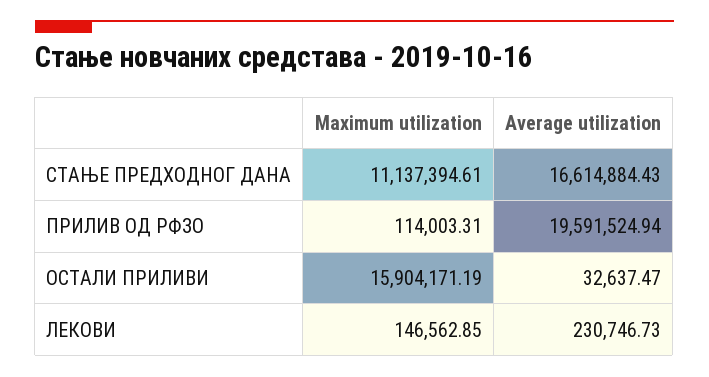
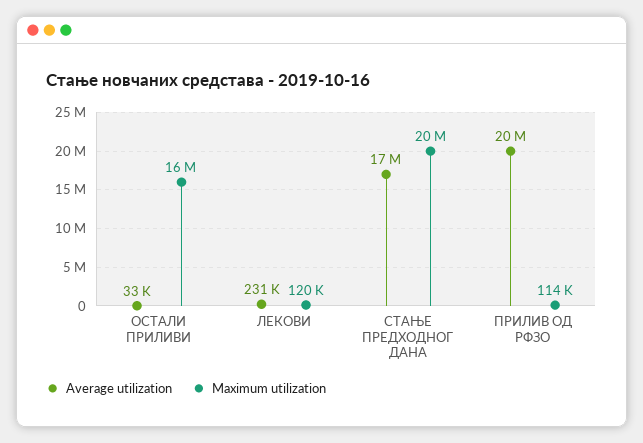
  {
    "Maximum utilization": {
-     "СТАЊЕ ПРЕДХОДНОГ ДАНА": 11137394.61,
+     "СТАЊЕ ПРЕДХОДНОГ ДАНА": 20000000,
      "ПРИЛИВ ОД РФЗО": 114003.31,
      "ОСТАЛИ ПРИЛИВИ": 15904171.19,
-     "ЛЕКОВИ": 146562.85
+     "ЛЕКОВИ": 120000
    },
    "Average utilization": {
      "СТАЊЕ ПРЕДХОДНОГ ДАНА": 16614884.43,
      "ПРИЛИВ ОД РФЗО": 19591524.94,
      "ОСТАЛИ ПРИЛИВИ": 32637.47,
      "ЛЕКОВИ": 230746.73
    }
  }

